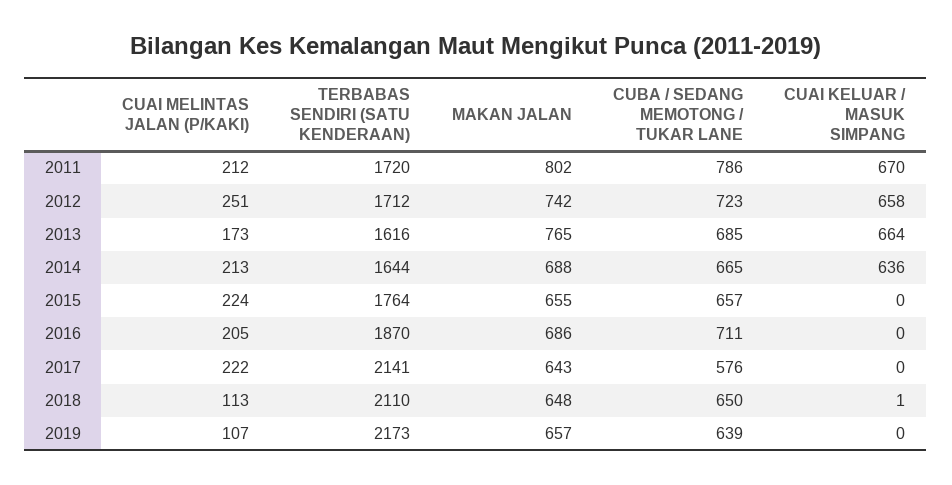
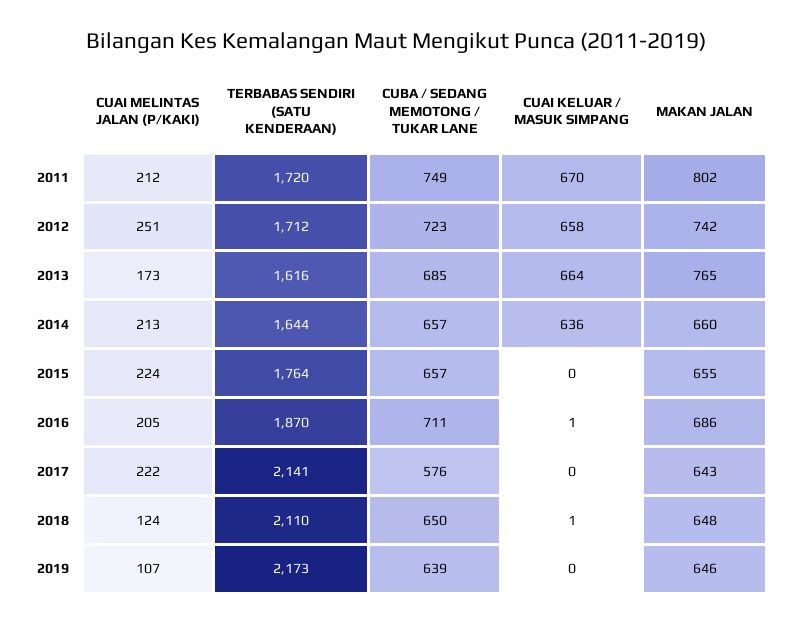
  {
    "CUAI MELINTAS JALAN (P/KAKI)": {
      "2011": 212,
      "2012": 251,
      "2013": 173,
      "2014": 213,
      "2015": 224,
      "2016": 205,
      "2017": 222,
-     "2018": 113,
+     "2018": 124,
      "2019": 107
    },
    "TERBABAS SENDIRI (SATU KENDERAAN)": {
      "2011": 1720,
      "2012": 1712,
      "2013": 1616,
      "2014": 1644,
      "2015": 1764,
      "2016": 1870,
      "2017": 2141,
      "2018": 2110,
      "2019": 2173
    },
    "MAKAN JALAN": {
      "2011": 802,
      "2012": 742,
      "2013": 765,
-     "2014": 688,
+     "2014": 660,
      "2015": 655,
      "2016": 686,
      "2017": 643,
      "2018": 648,
-     "2019": 657
+     "2019": 646
    },
    "CUBA / SEDANG MEMOTONG / TUKAR LANE": {
-     "2011": 786,
+     "2011": 749,
      "2012": 723,
      "2013": 685,
-     "2014": 665,
+     "2014": 657,
      "2015": 657,
      "2016": 711,
      "2017": 576,
      "2018": 650,
      "2019": 639
    },
    "CUAI KELUAR / MASUK SIMPANG": {
      "2011": 670,
      "2012": 658,
      "2013": 664,
      "2014": 636,
      "2015": 0,
-     "2016": 0,
+     "2016": 1,
      "2017": 0,
      "2018": 1,
      "2019": 0
    }
  }

